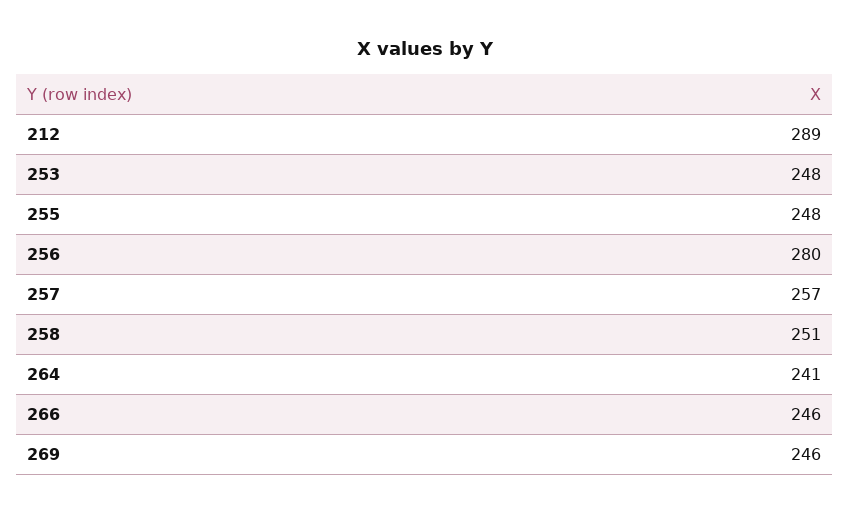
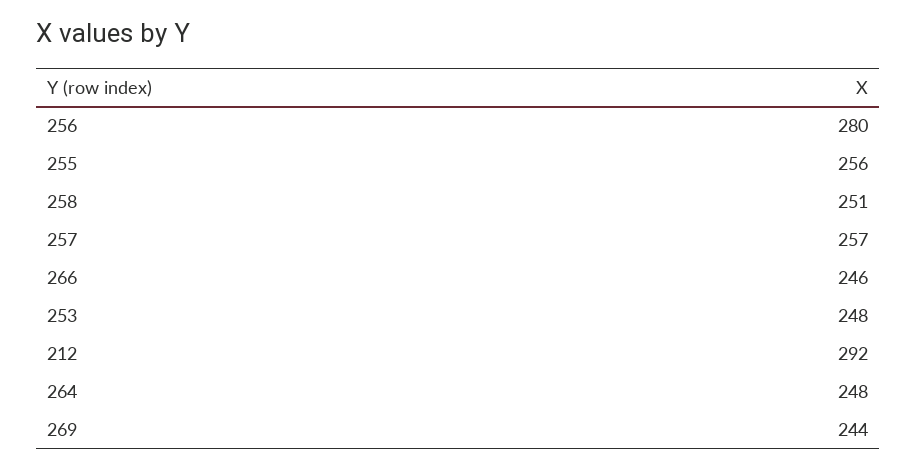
  {
-   "212": 289,
+   "212": 292,
    "253": 248,
-   "255": 248,
+   "255": 256,
    "256": 280,
    "257": 257,
    "258": 251,
-   "264": 241,
+   "264": 248,
    "266": 246,
-   "269": 246
+   "269": 244
  }

